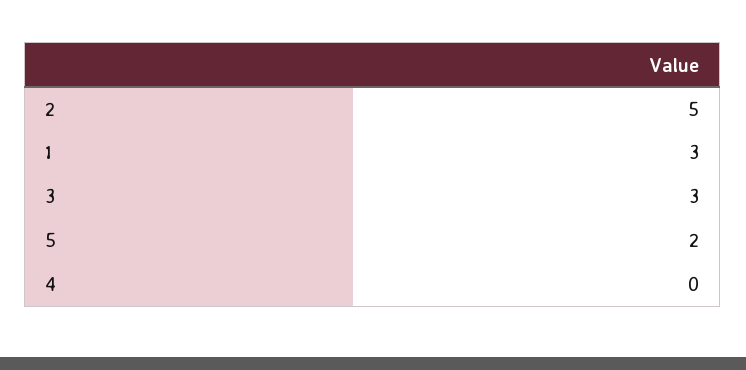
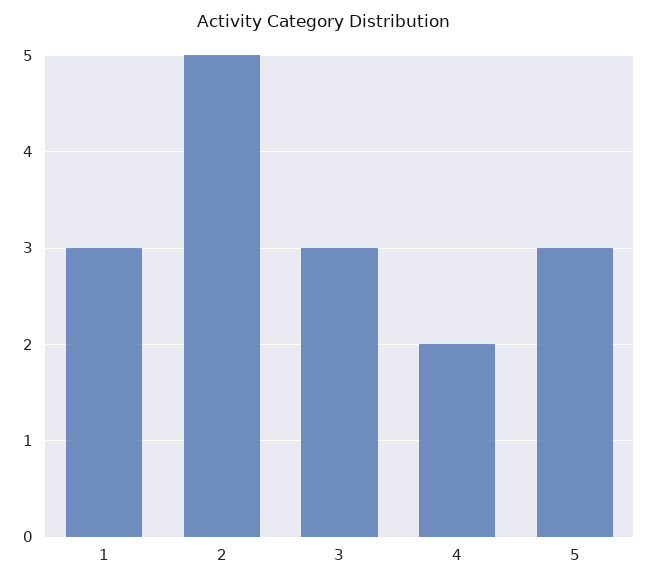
  {
    "2": 5,
    "1": 3,
    "3": 3,
-   "5": 2,
+   "5": 3,
-   "4": 0
+   "4": 2
  }

